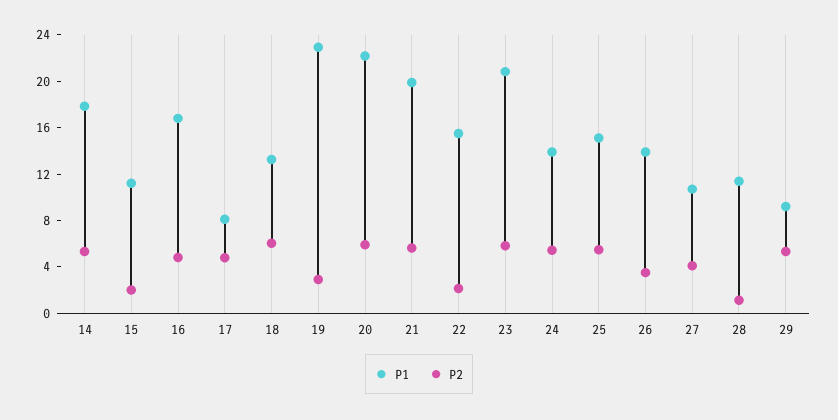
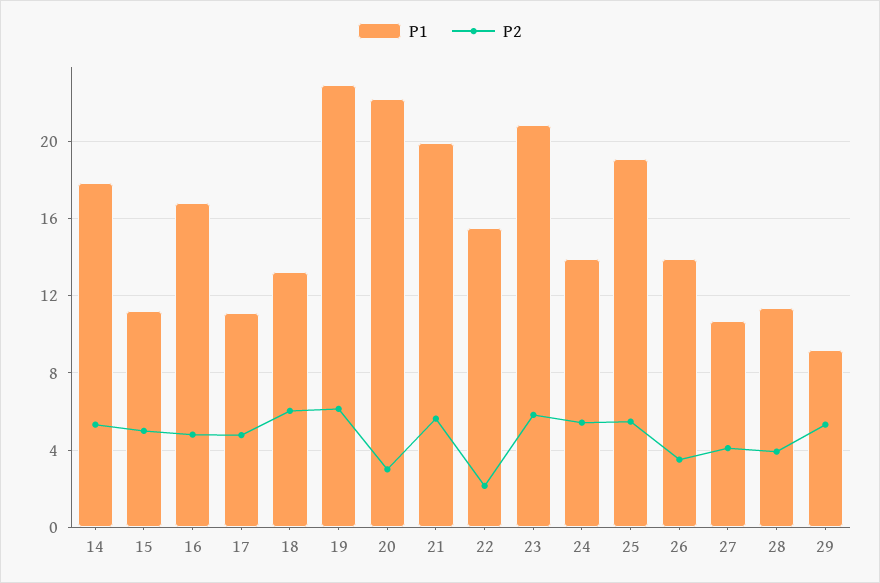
  {
    "P1": {
      "14": 18,
      "15": 11,
      "16": 17,
-     "17": 8,
+     "17": 11,
      "18": 13.5,
      "19": 23,
      "20": 22,
      "21": 20,
      "22": 15.5,
      "23": 21,
      "24": 14,
-     "25": 15,
+     "25": 19,
      "26": 14,
      "27": 10.5,
      "28": 11.5,
      "29": 9
    },
    "P2": {
      "14": 5.5,
-     "15": 2,
+     "15": 5,
      "16": 5,
      "17": 5,
      "18": 6,
-     "19": 3,
+     "19": 6,
-     "20": 6,
+     "20": 3,
      "21": 5.5,
      "22": 2,
      "23": 6,
      "24": 5.5,
      "25": 5.5,
      "26": 3.5,
      "27": 4,
-     "28": 1,
+     "28": 4,
      "29": 5.5
    }
  }

